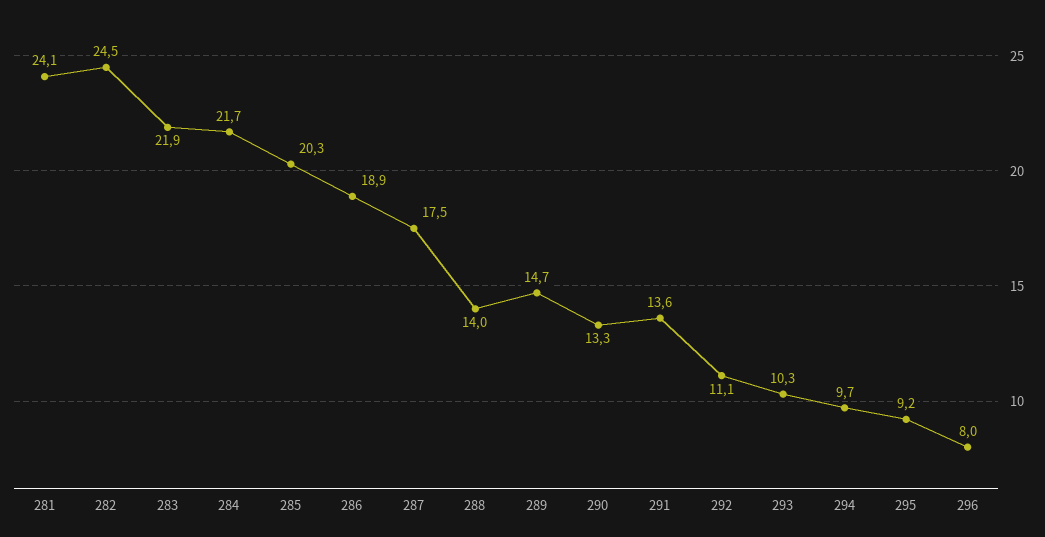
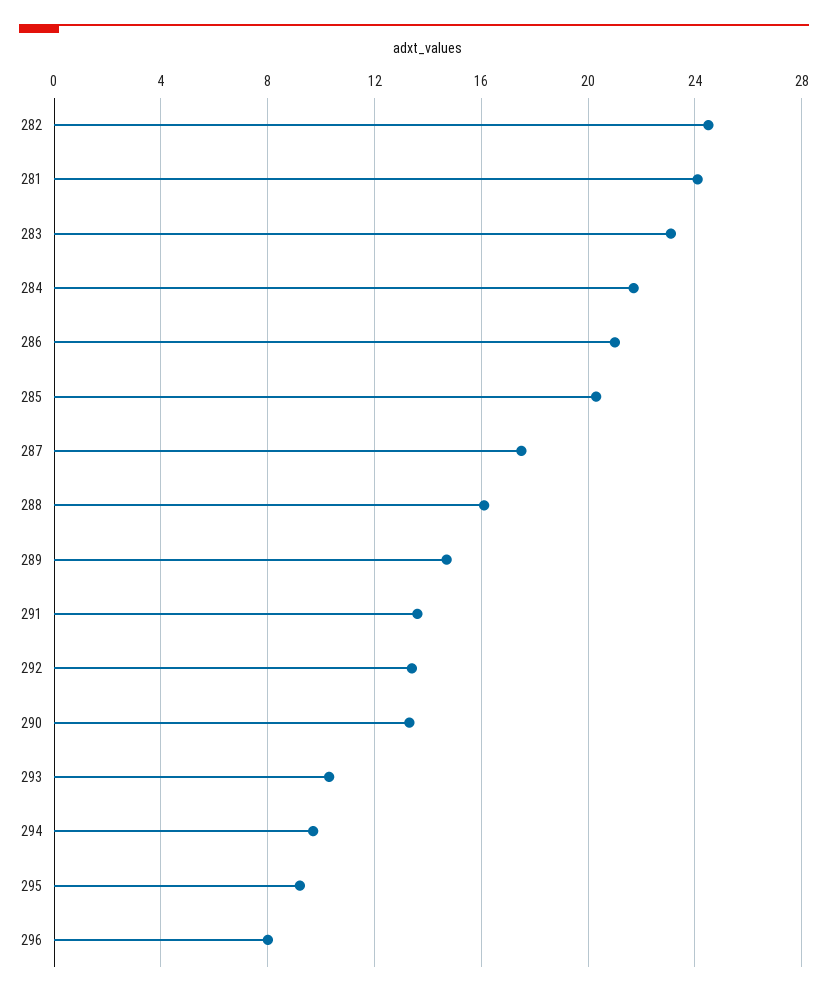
  {
    "281": 24.1,
    "282": 24.5,
-   "283": 21.9,
+   "283": 23,
    "284": 21.7,
    "285": 20.3,
-   "286": 18.9,
+   "286": 21,
    "287": 17.5,
-   "288": 14,
+   "288": 16,
    "289": 14.7,
    "290": 13.3,
    "291": 13.6,
-   "292": 11.1,
+   "292": 13.5,
    "293": 10.3,
    "294": 9.7,
    "295": 9.2,
    "296": 8
  }

